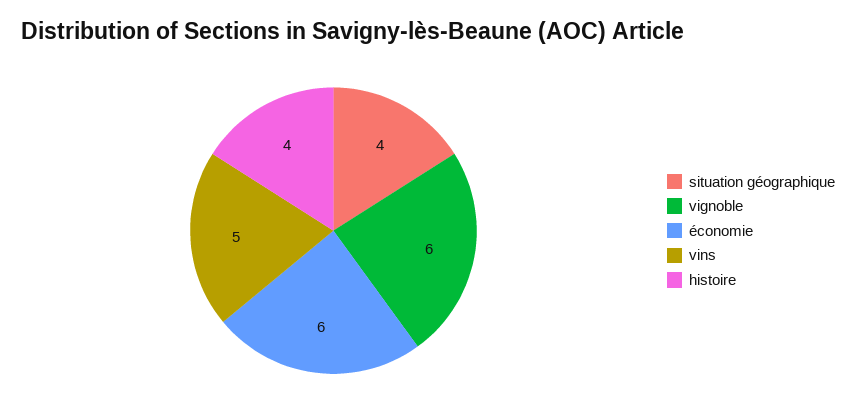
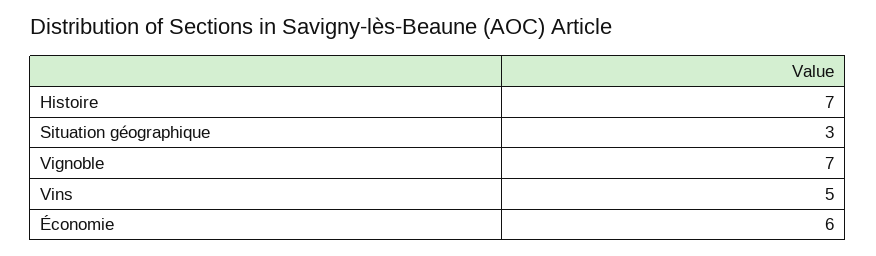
  {
-   "situation géographique": 4,
+   "situation géographique": 3,
-   "vignoble": 6,
+   "vignoble": 7,
    "économie": 6,
    "vins": 5,
-   "histoire": 4
+   "histoire": 7
  }

